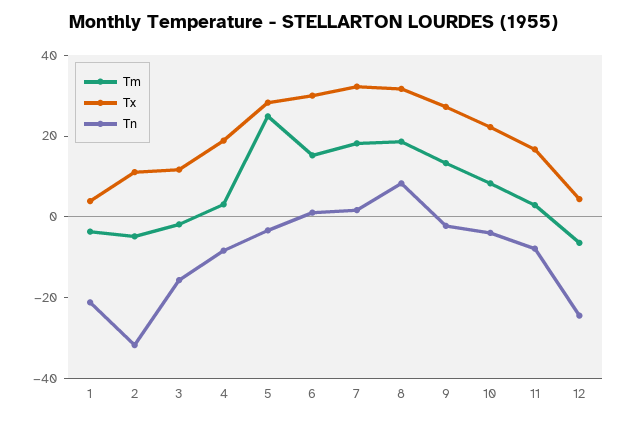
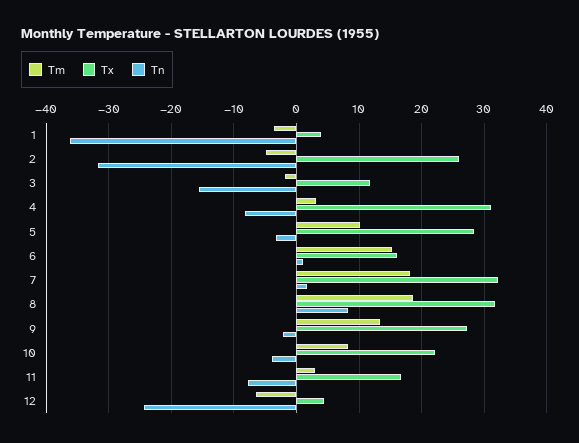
  {
    "Tm": {
      "1": -4,
      "2": -5,
      "3": -2,
      "4": 3,
-     "5": 25,
+     "5": 10,
      "6": 15,
      "7": 18,
      "8": 19,
      "9": 13,
      "10": 8,
      "11": 3,
      "12": -6
    },
    "Tx": {
      "1": 4,
-     "2": 10,
+     "2": 26,
      "3": 12,
-     "4": 20,
+     "4": 31,
      "5": 28,
-     "6": 30,
+     "6": 16,
      "7": 32,
      "8": 32,
      "9": 27,
      "10": 22,
      "11": 17,
      "12": 4
    },
    "Tn": {
-     "1": -20,
+     "1": -36,
      "2": -32,
      "3": -16,
      "4": -8,
      "5": -3,
      "6": 1,
      "7": 2,
      "8": 8,
      "9": -2,
      "10": -4,
      "11": -8,
      "12": -24
    }
  }

